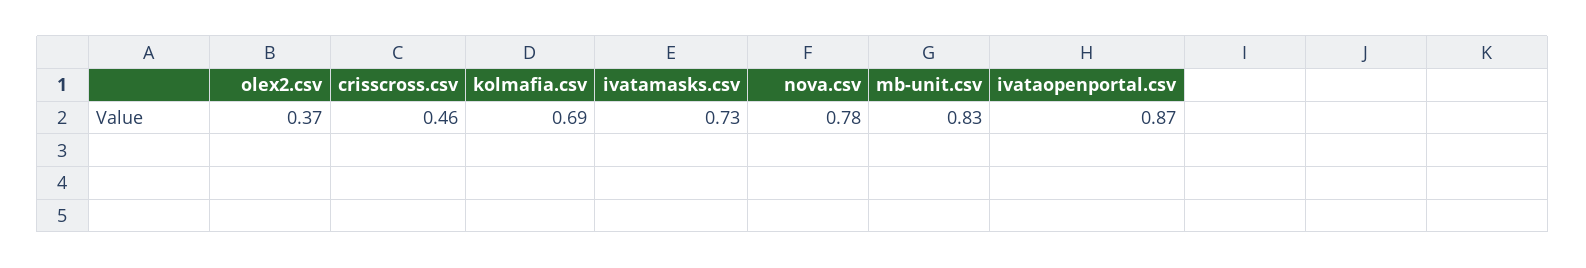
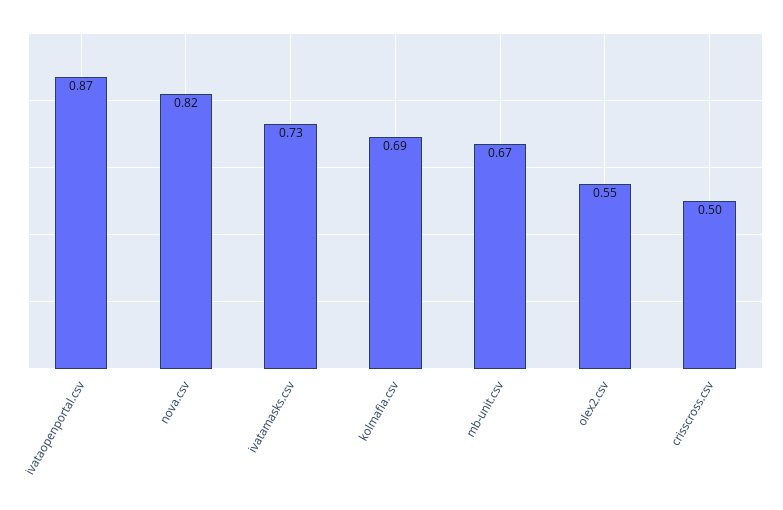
  {
-   "olex2.csv": 0.37,
+   "olex2.csv": 0.55,
-   "crisscross.csv": 0.46,
+   "crisscross.csv": 0.5,
    "kolmafia.csv": 0.69,
    "ivatamasks.csv": 0.73,
-   "nova.csv": 0.78,
+   "nova.csv": 0.82,
-   "mb-unit.csv": 0.83,
+   "mb-unit.csv": 0.67,
    "ivataopenportal.csv": 0.87
  }

